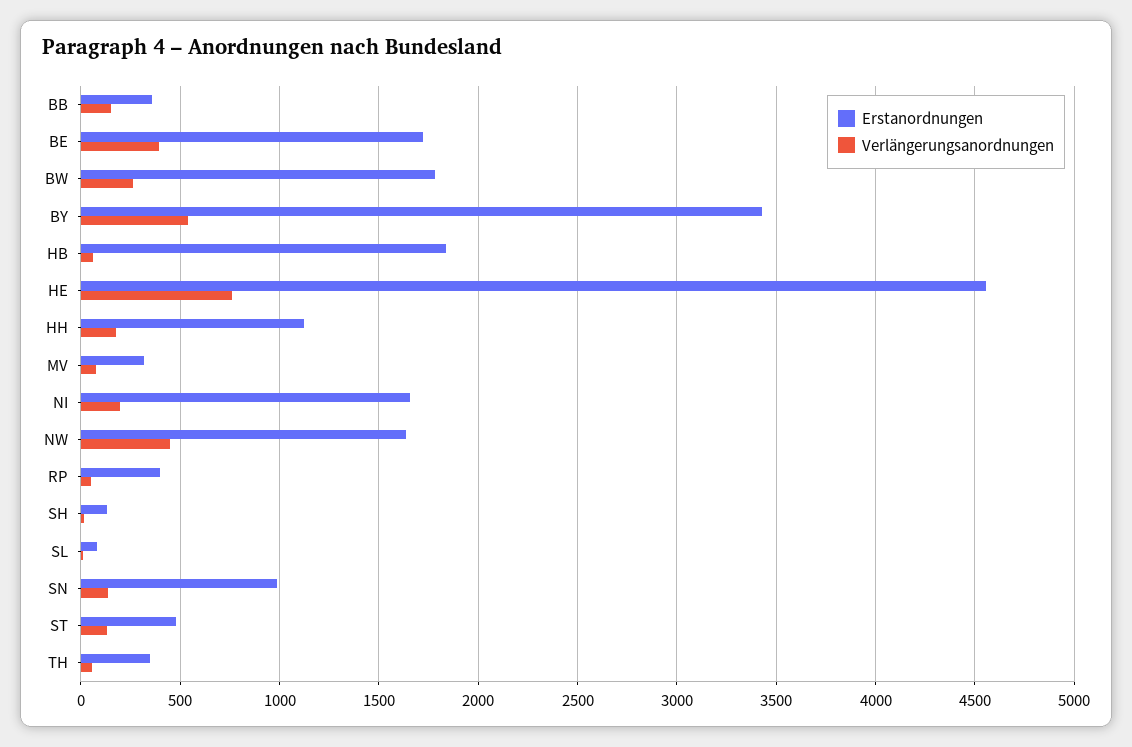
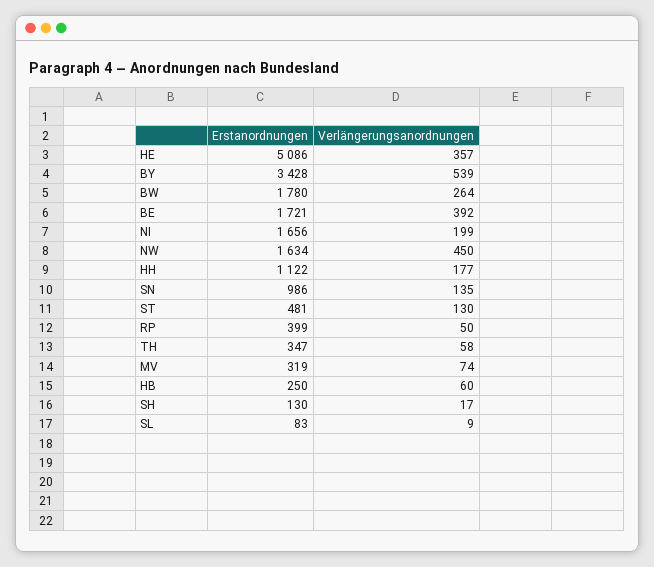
  {
    "Erstanordnungen": {
-     "BB": 350,
      "BE": 1721,
      "BW": 1780,
      "BY": 3428,
-     "HB": 1850,
+     "HB": 250,
-     "HE": 4550,
+     "HE": 5086,
      "HH": 1122,
      "MV": 319,
      "NI": 1656,
      "NW": 1634,
      "RP": 399,
      "SH": 130,
      "SL": 83,
      "SN": 986,
      "ST": 481,
      "TH": 347
    },
    "Verlängerungsanordnungen": {
-     "BB": 150,
      "BE": 392,
      "BW": 264,
      "BY": 539,
      "HB": 60,
-     "HE": 750,
+     "HE": 357,
      "HH": 177,
      "MV": 74,
      "NI": 199,
      "NW": 450,
      "RP": 50,
      "SH": 17,
      "SL": 9,
      "SN": 135,
      "ST": 130,
      "TH": 58
    }
  }

